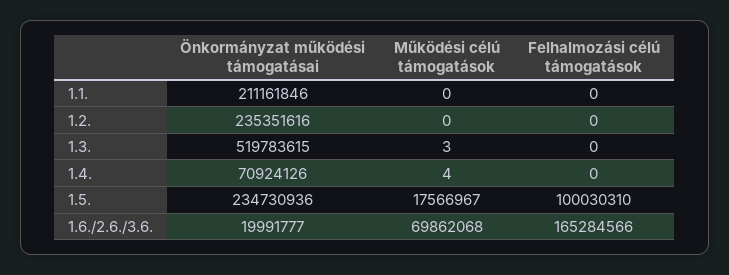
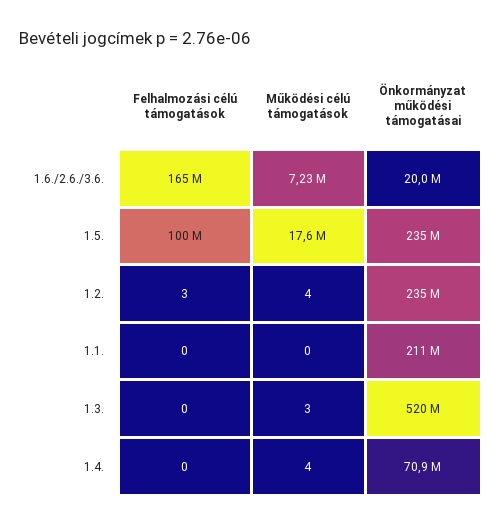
  {
    "Önkormányzat működési támogatásai": {
      "1.1.": 211161846,
      "1.2.": 235351616,
      "1.3.": 519783615,
      "1.4.": 70924126,
      "1.5.": 234730936,
      "1.6./2.6./3.6.": 19991777
    },
    "Működési célú támogatások": {
      "1.1.": 0,
-     "1.2.": 0,
+     "1.2.": 4,
      "1.3.": 3,
      "1.4.": 4,
      "1.5.": 17566967,
-     "1.6./2.6./3.6.": 69862068
+     "1.6./2.6./3.6.": 7230000
    },
    "Felhalmozási célú támogatások": {
      "1.1.": 0,
-     "1.2.": 0,
+     "1.2.": 3,
      "1.3.": 0,
      "1.4.": 0,
      "1.5.": 100030310,
      "1.6./2.6./3.6.": 165284566
    }
  }

